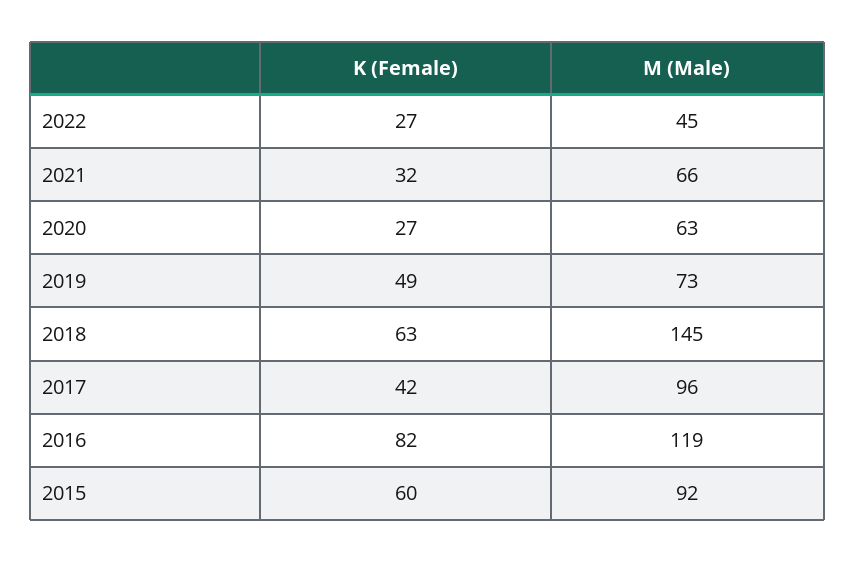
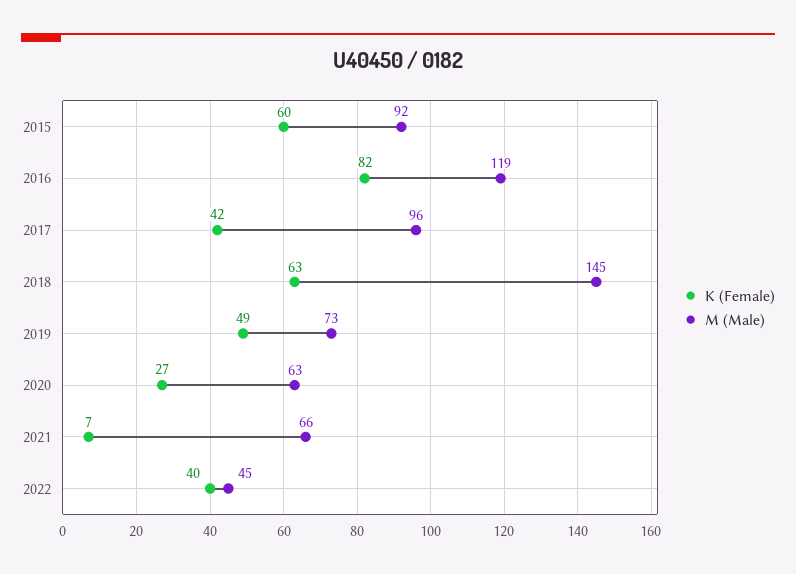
  {
    "K (Female)": {
-     "2022": 27,
+     "2022": 40,
-     "2021": 32,
+     "2021": 7,
      "2020": 27,
      "2019": 49,
      "2018": 63,
      "2017": 42,
      "2016": 82,
      "2015": 60
    },
    "M (Male)": {
      "2022": 45,
      "2021": 66,
      "2020": 63,
      "2019": 73,
      "2018": 145,
      "2017": 96,
      "2016": 119,
      "2015": 92
    }
  }

